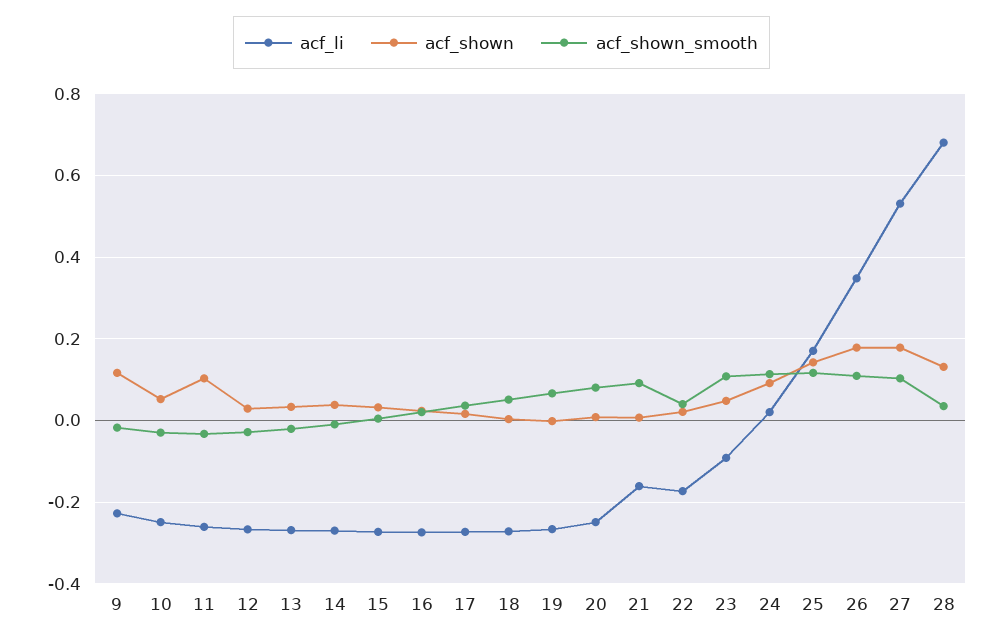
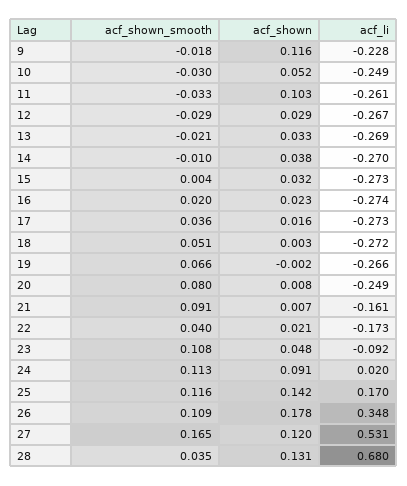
  {
    "acf_li": {
      "9": -0.228,
      "10": -0.249,
      "11": -0.261,
      "12": -0.267,
      "13": -0.269,
      "14": -0.27,
      "15": -0.273,
      "16": -0.274,
      "17": -0.273,
      "18": -0.272,
      "19": -0.266,
      "20": -0.249,
      "21": -0.161,
      "22": -0.173,
      "23": -0.092,
      "24": 0.02,
      "25": 0.17,
      "26": 0.348,
      "27": 0.531,
      "28": 0.68
    },
    "acf_shown": {
      "9": 0.116,
      "10": 0.052,
      "11": 0.103,
      "12": 0.029,
      "13": 0.033,
      "14": 0.038,
      "15": 0.032,
      "16": 0.023,
      "17": 0.016,
      "18": 0.003,
      "19": -0.002,
      "20": 0.008,
      "21": 0.007,
      "22": 0.021,
      "23": 0.048,
      "24": 0.091,
      "25": 0.142,
      "26": 0.178,
-     "27": 0.18,
+     "27": 0.12,
      "28": 0.131
    },
    "acf_shown_smooth": {
      "9": -0.018,
      "10": -0.03,
      "11": -0.033,
      "12": -0.029,
      "13": -0.021,
      "14": -0.01,
      "15": 0.004,
      "16": 0.02,
      "17": 0.036,
      "18": 0.051,
      "19": 0.066,
      "20": 0.08,
      "21": 0.091,
      "22": 0.04,
      "23": 0.108,
      "24": 0.113,
      "25": 0.116,
      "26": 0.109,
-     "27": 0.1,
+     "27": 0.165,
      "28": 0.035
    }
  }

